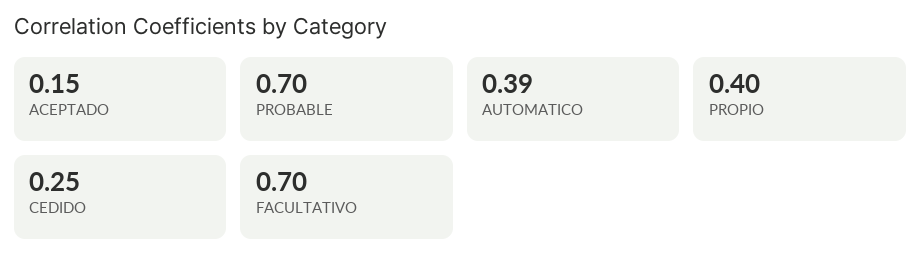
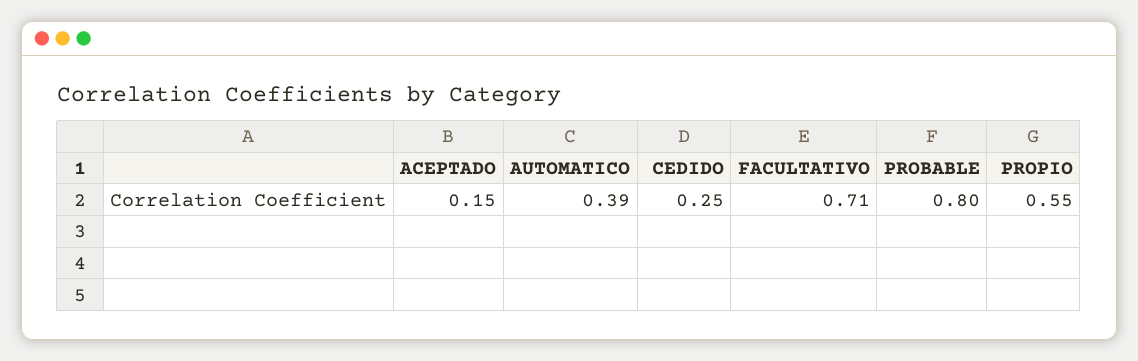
  {
    "ACEPTADO": 0.15,
-   "PROBABLE": 0.7,
+   "PROBABLE": 0.8,
    "AUTOMATICO": 0.39,
-   "PROPIO": 0.4,
+   "PROPIO": 0.55,
    "CEDIDO": 0.25,
-   "FACULTATIVO": 0.7
+   "FACULTATIVO": 0.71
  }

